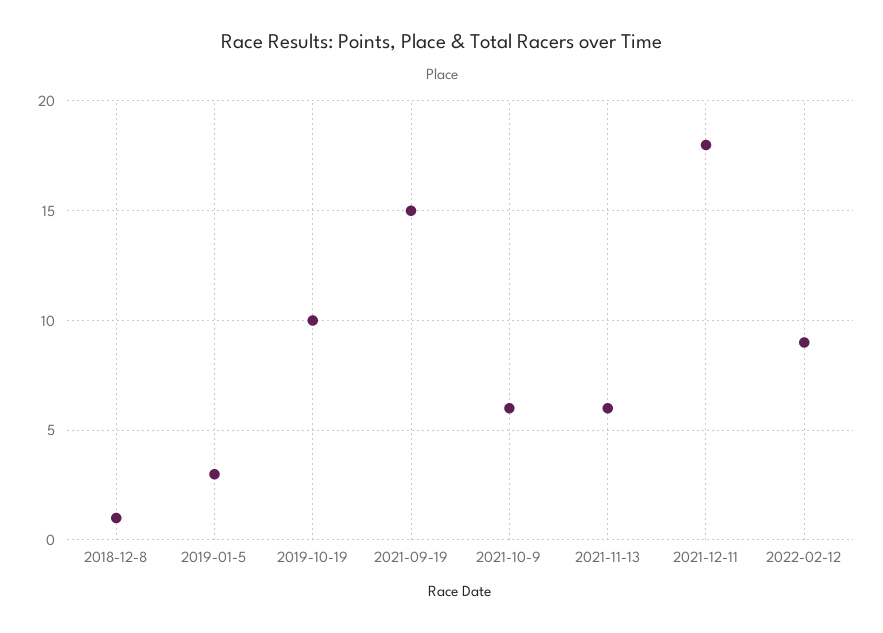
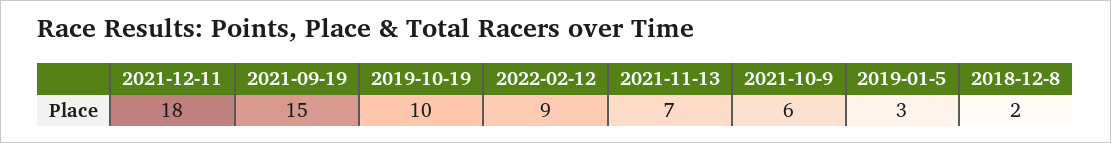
  {
-   "2018-12-8": 1,
+   "2018-12-8": 2,
    "2019-01-5": 3,
    "2019-10-19": 10,
    "2021-09-19": 15,
    "2021-10-9": 6,
-   "2021-11-13": 6,
+   "2021-11-13": 7,
    "2021-12-11": 18,
    "2022-02-12": 9
  }

